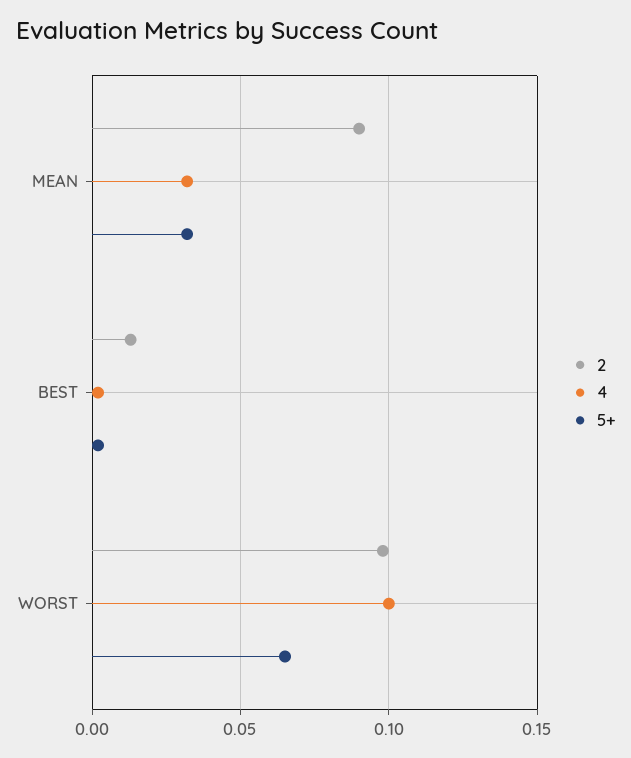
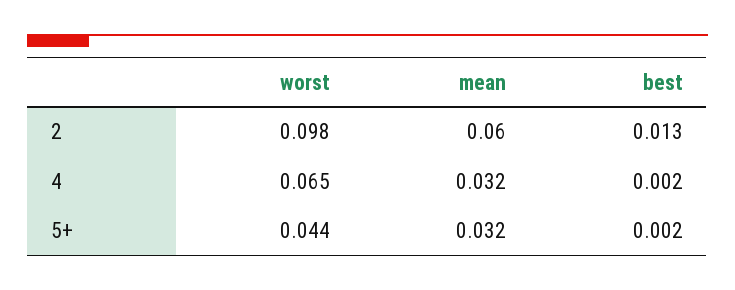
  {
    "2": {
-     "MEAN": 0.09,
+     "MEAN": 0.06,
      "BEST": 0.013,
      "WORST": 0.098
    },
    "4": {
      "MEAN": 0.032,
      "BEST": 0.002,
-     "WORST": 0.1
+     "WORST": 0.065
    },
    "5+": {
      "MEAN": 0.032,
      "BEST": 0.002,
-     "WORST": 0.065
+     "WORST": 0.044
    }
  }

